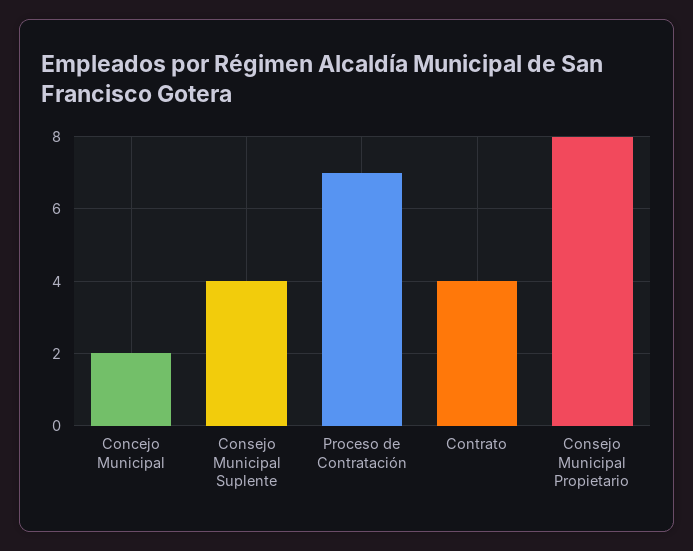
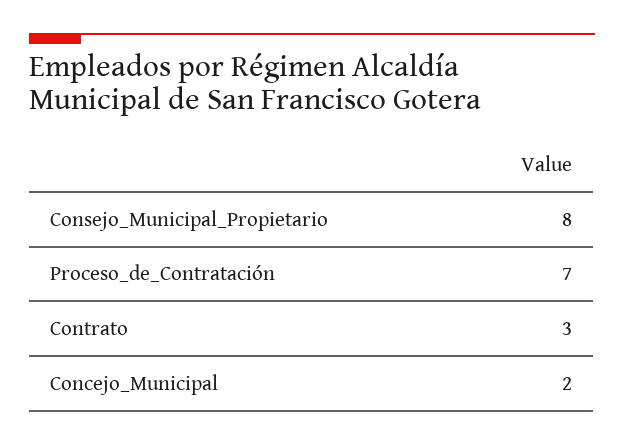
  {
    "Concejo Municipal": 2,
-   "Consejo Municipal Suplente": 4,
    "Proceso de Contratación": 7,
-   "Contrato": 4,
+   "Contrato": 3,
    "Consejo Municipal Propietario": 8
  }

